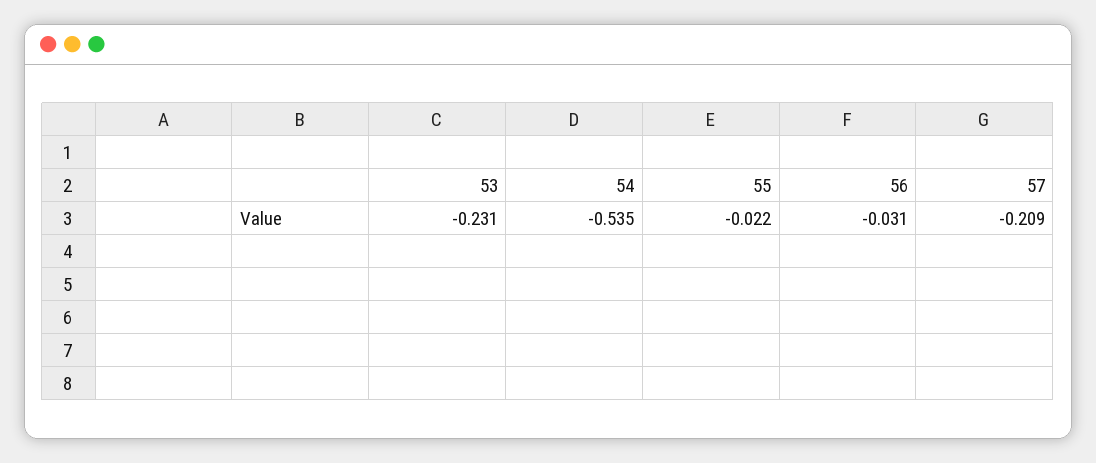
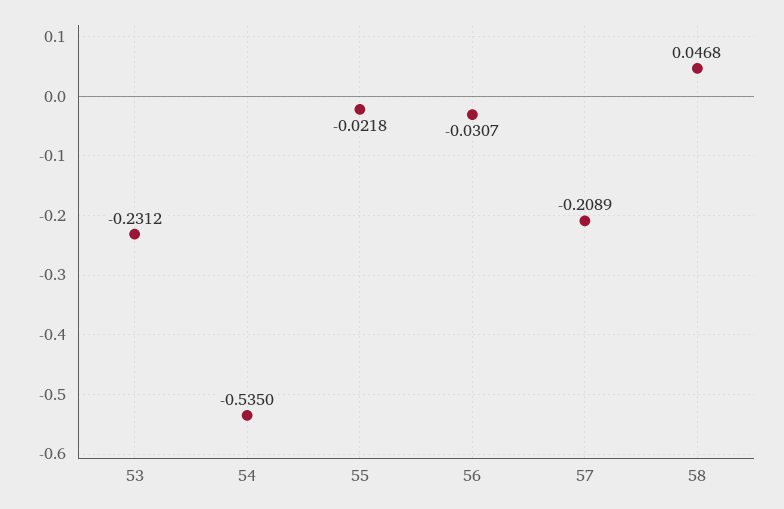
  {
    "53": -0.2312,
    "54": -0.535,
    "55": -0.0218,
    "56": -0.0307,
-   "57": -0.2089
+   "57": -0.2089,
+   "58": 0.0468
  }

